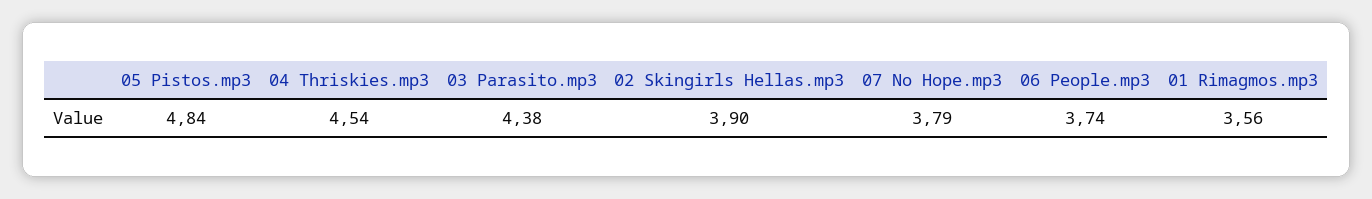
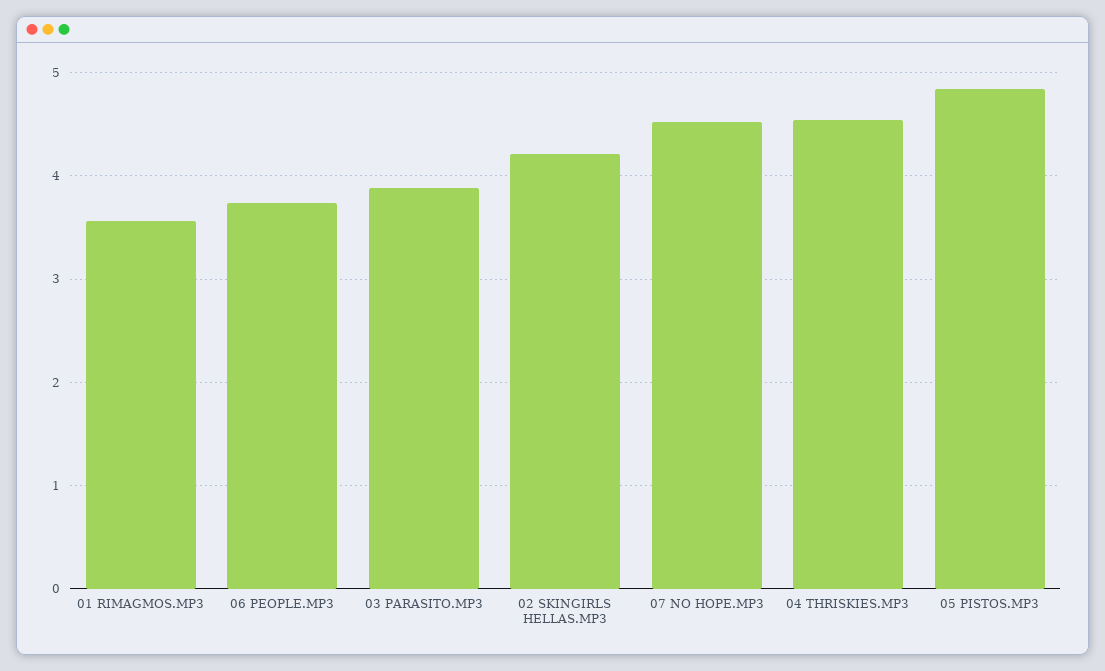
  {
    "05 Pistos.mp3": 4.84,
    "04 Thriskies.mp3": 4.54,
-   "03 Parasito.mp3": 4.38,
+   "03 Parasito.mp3": 3.9,
-   "02 Skingirls Hellas.mp3": 3.9,
+   "02 Skingirls Hellas.mp3": 4.2,
-   "07 No Hope.mp3": 3.79,
+   "07 No Hope.mp3": 4.5,
    "06 People.mp3": 3.74,
    "01 Rimagmos.mp3": 3.56
  }

